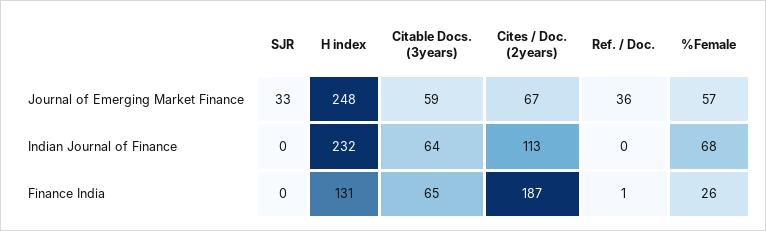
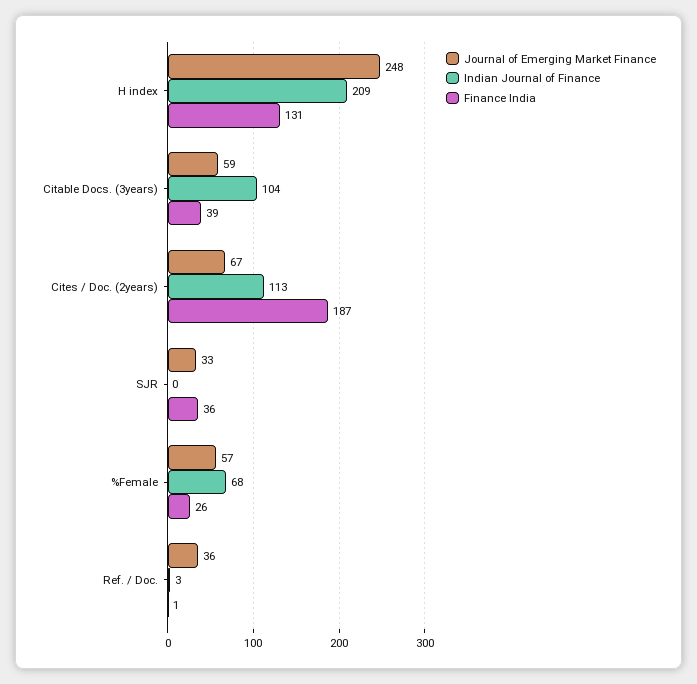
  {
    "Journal of Emerging Market Finance": {
      "SJR": 33,
      "H index": 248,
      "Citable Docs. (3years)": 59,
      "Cites / Doc. (2years)": 67,
      "Ref. / Doc.": 36,
      "%Female": 57
    },
    "Indian Journal of Finance": {
      "SJR": 0,
-     "H index": 232,
+     "H index": 209,
-     "Citable Docs. (3years)": 64,
+     "Citable Docs. (3years)": 104,
      "Cites / Doc. (2years)": 113,
-     "Ref. / Doc.": 0,
+     "Ref. / Doc.": 3,
      "%Female": 68
    },
    "Finance India": {
-     "SJR": 0,
+     "SJR": 36,
      "H index": 131,
-     "Citable Docs. (3years)": 65,
+     "Citable Docs. (3years)": 39,
      "Cites / Doc. (2years)": 187,
      "Ref. / Doc.": 1,
      "%Female": 26
    }
  }

